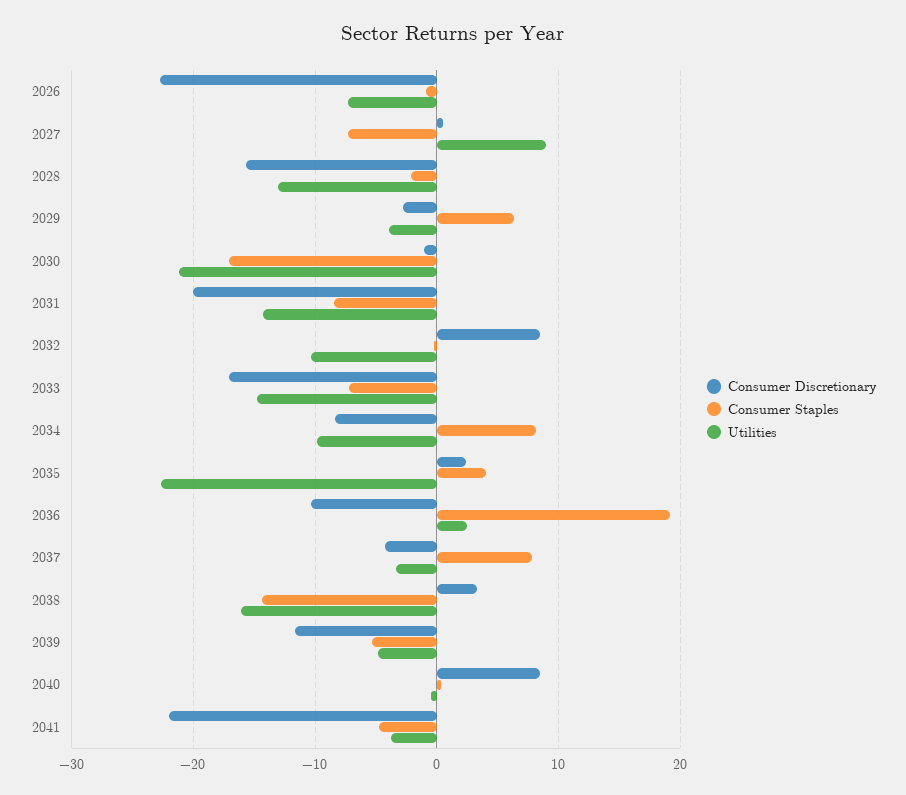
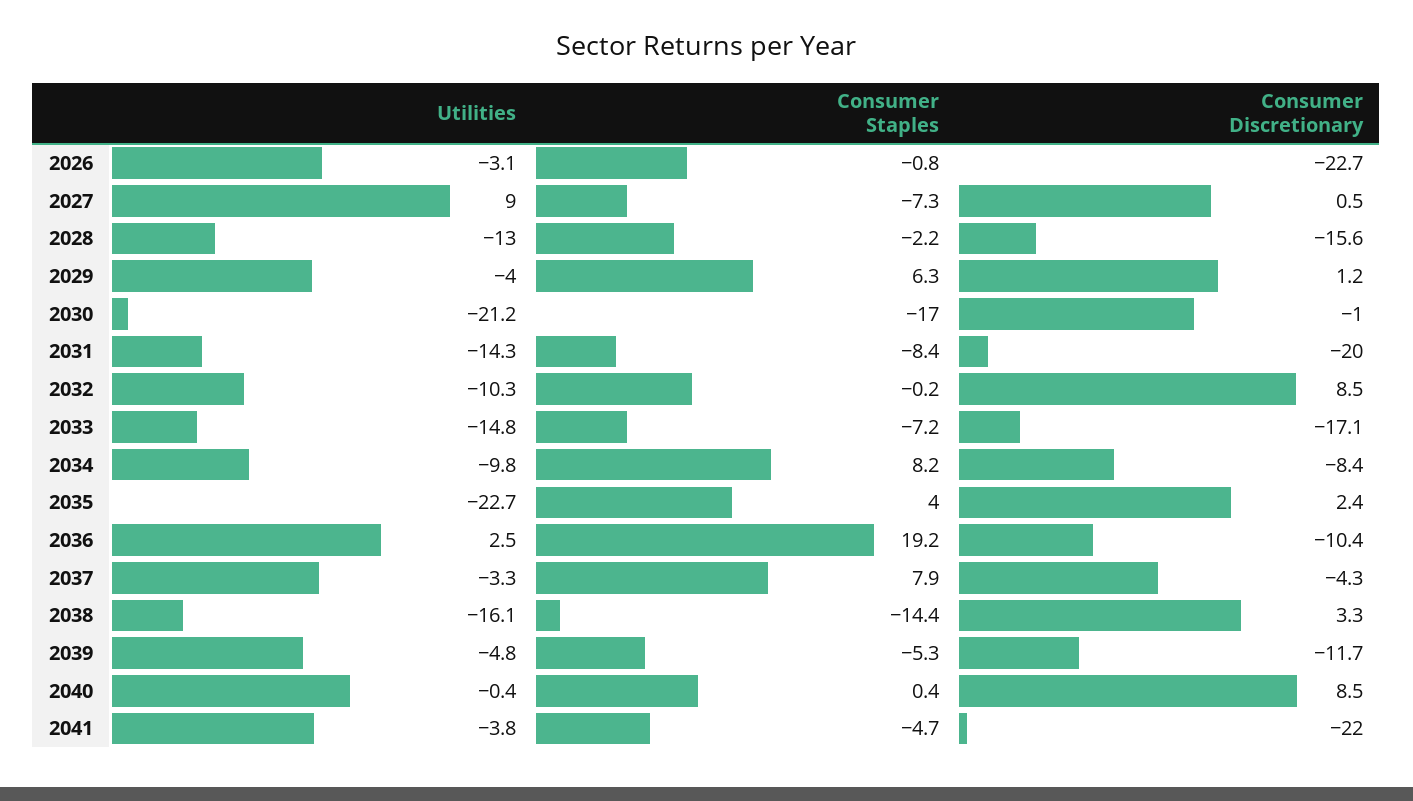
  {
    "Consumer Discretionary": {
      "2026": -22.7,
      "2027": 0.5,
      "2028": -15.6,
-     "2029": -3,
+     "2029": 1.2,
      "2030": -1,
      "2031": -20,
      "2032": 8.5,
      "2033": -17.1,
      "2034": -8.4,
      "2035": 2.4,
      "2036": -10.4,
      "2037": -4.3,
      "2038": 3.3,
      "2039": -11.7,
      "2040": 8.5,
      "2041": -22
    },
    "Consumer Staples": {
      "2026": -0.8,
      "2027": -7.3,
      "2028": -2.2,
      "2029": 6.3,
      "2030": -17,
      "2031": -8.4,
      "2032": -0.2,
      "2033": -7.2,
      "2034": 8.2,
      "2035": 4,
      "2036": 19.2,
      "2037": 7.9,
      "2038": -14.4,
      "2039": -5.3,
      "2040": 0.4,
      "2041": -4.7
    },
    "Utilities": {
-     "2026": -7,
+     "2026": -3.1,
      "2027": 9,
      "2028": -13,
      "2029": -4,
      "2030": -21.2,
      "2031": -14.3,
      "2032": -10.3,
      "2033": -14.8,
      "2034": -9.8,
      "2035": -22.7,
      "2036": 2.5,
      "2037": -3.3,
      "2038": -16.1,
      "2039": -4.8,
      "2040": -0.4,
      "2041": -3.8
    }
  }

